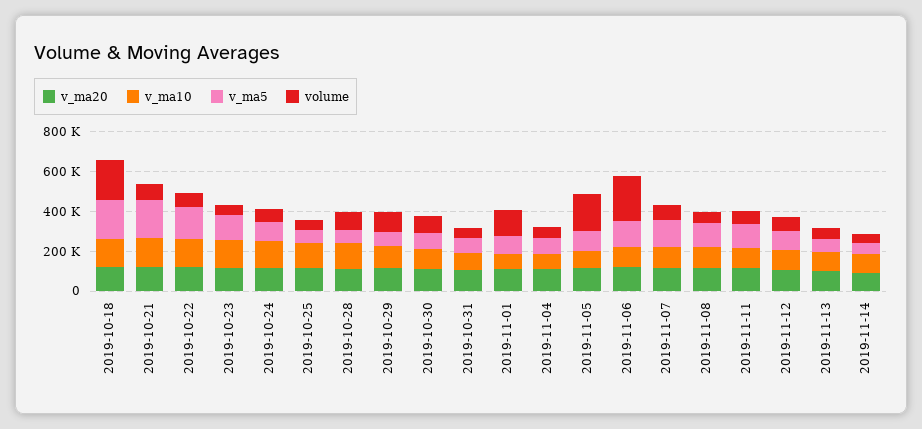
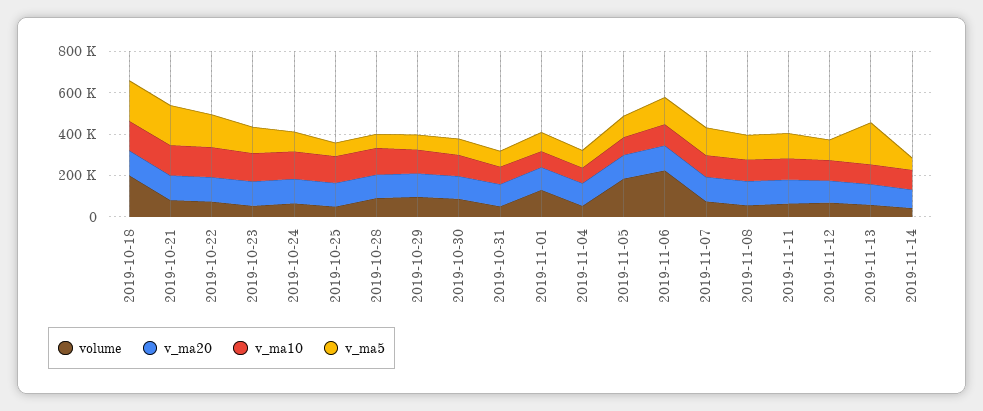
  {
    "v_ma20": {
      "2019-10-18": 100000,
      "2019-10-21": 100000,
      "2019-10-22": 100000,
      "2019-10-23": 100000,
      "2019-10-24": 100000,
      "2019-10-25": 100000,
      "2019-10-28": 100000,
      "2019-10-29": 100000,
      "2019-10-30": 100000,
      "2019-10-31": 100000,
      "2019-11-01": 100000,
      "2019-11-04": 100000,
      "2019-11-05": 100000,
      "2019-11-06": 100000,
      "2019-11-07": 100000,
      "2019-11-08": 100000,
      "2019-11-11": 100000,
      "2019-11-12": 100000,
      "2019-11-13": 100000,
      "2019-11-14": 100000
    },
    "v_ma10": {
      "2019-10-18": 150000,
      "2019-10-21": 150000,
      "2019-10-22": 150000,
      "2019-10-23": 150000,
      "2019-10-24": 150000,
      "2019-10-25": 150000,
      "2019-10-28": 150000,
      "2019-10-29": 100000,
      "2019-10-30": 100000,
      "2019-10-31": 100000,
      "2019-11-01": 100000,
      "2019-11-04": 100000,
      "2019-11-05": 100000,
      "2019-11-06": 100000,
      "2019-11-07": 100000,
      "2019-11-08": 100000,
      "2019-11-11": 100000,
      "2019-11-12": 100000,
      "2019-11-13": 100000,
      "2019-11-14": 100000
    },
    "v_ma5": {
      "2019-10-18": 200000,
      "2019-10-21": 200000,
      "2019-10-22": 150000,
      "2019-10-23": 150000,
      "2019-10-24": 100000,
      "2019-10-25": 50000,
      "2019-10-28": 50000,
      "2019-10-29": 50000,
      "2019-10-30": 100000,
      "2019-10-31": 100000,
      "2019-11-01": 100000,
      "2019-11-04": 100000,
      "2019-11-05": 100000,
      "2019-11-06": 150000,
      "2019-11-07": 150000,
      "2019-11-08": 100000,
      "2019-11-11": 100000,
      "2019-11-12": 100000,
-     "2019-11-13": 50000,
+     "2019-11-13": 200000,
      "2019-11-14": 50000
    },
    "volume": {
      "2019-10-18": 200000,
      "2019-10-21": 100000,
      "2019-10-22": 50000,
      "2019-10-23": 50000,
      "2019-10-24": 50000,
      "2019-10-25": 50000,
      "2019-10-28": 100000,
      "2019-10-29": 100000,
      "2019-10-30": 100000,
      "2019-10-31": 50000,
      "2019-11-01": 150000,
      "2019-11-04": 50000,
      "2019-11-05": 200000,
      "2019-11-06": 200000,
      "2019-11-07": 100000,
      "2019-11-08": 50000,
      "2019-11-11": 50000,
      "2019-11-12": 50000,
      "2019-11-13": 50000,
      "2019-11-14": 50000
    }
  }

